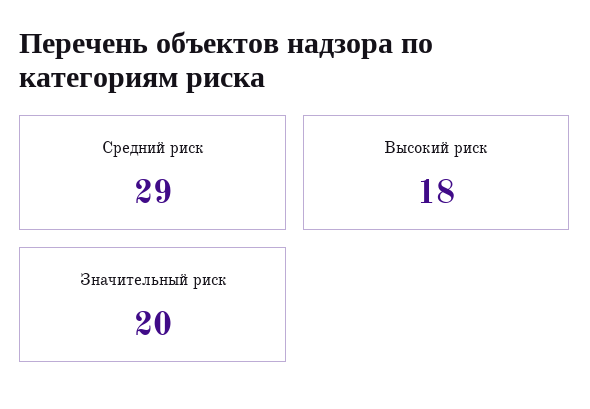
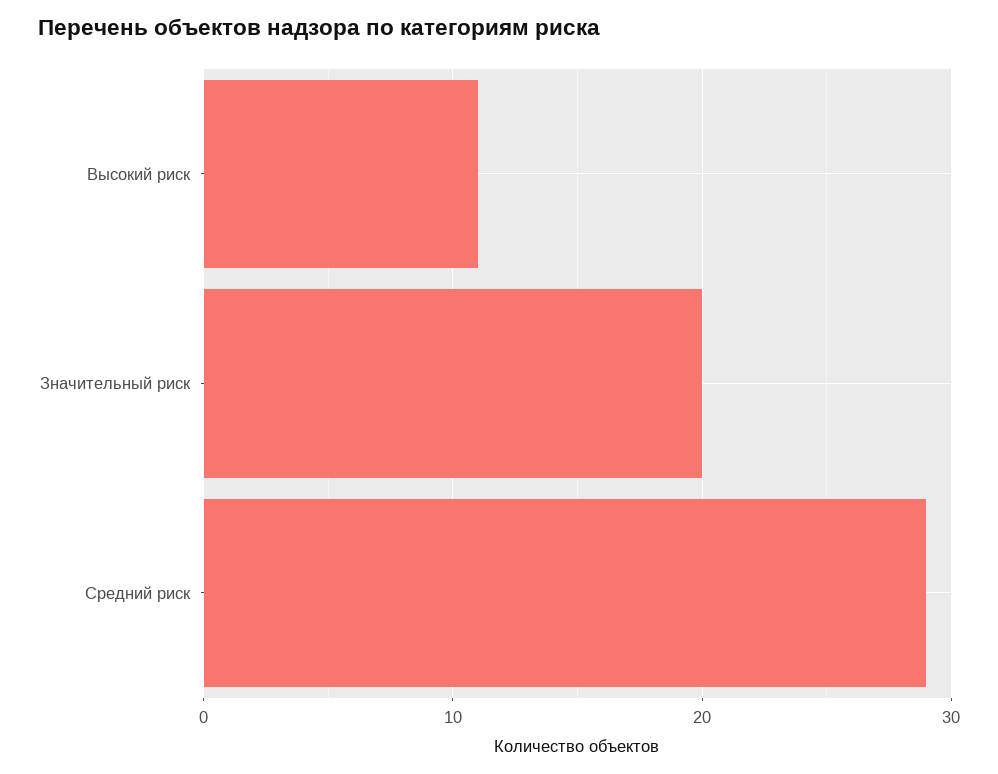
  {
    "Средний риск": 29,
-   "Высокий риск": 18,
+   "Высокий риск": 11,
    "Значительный риск": 20
  }

